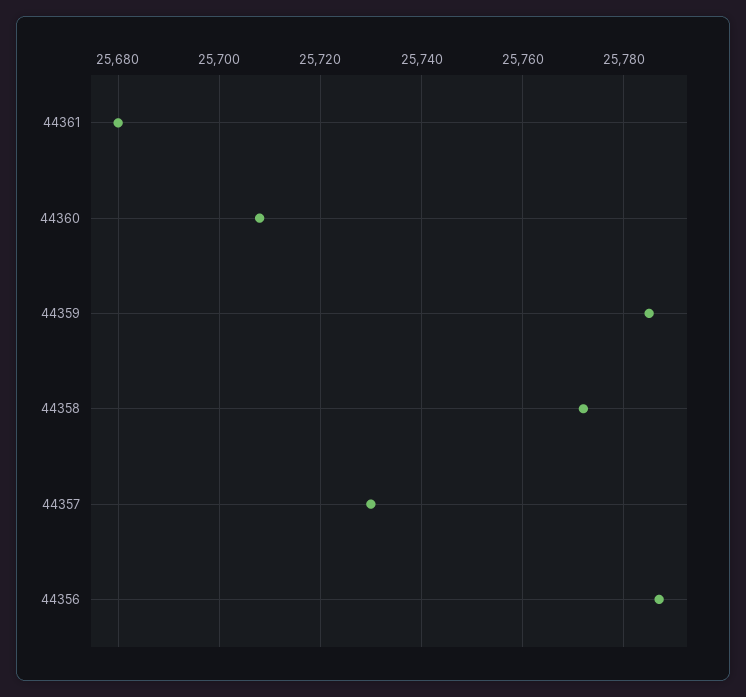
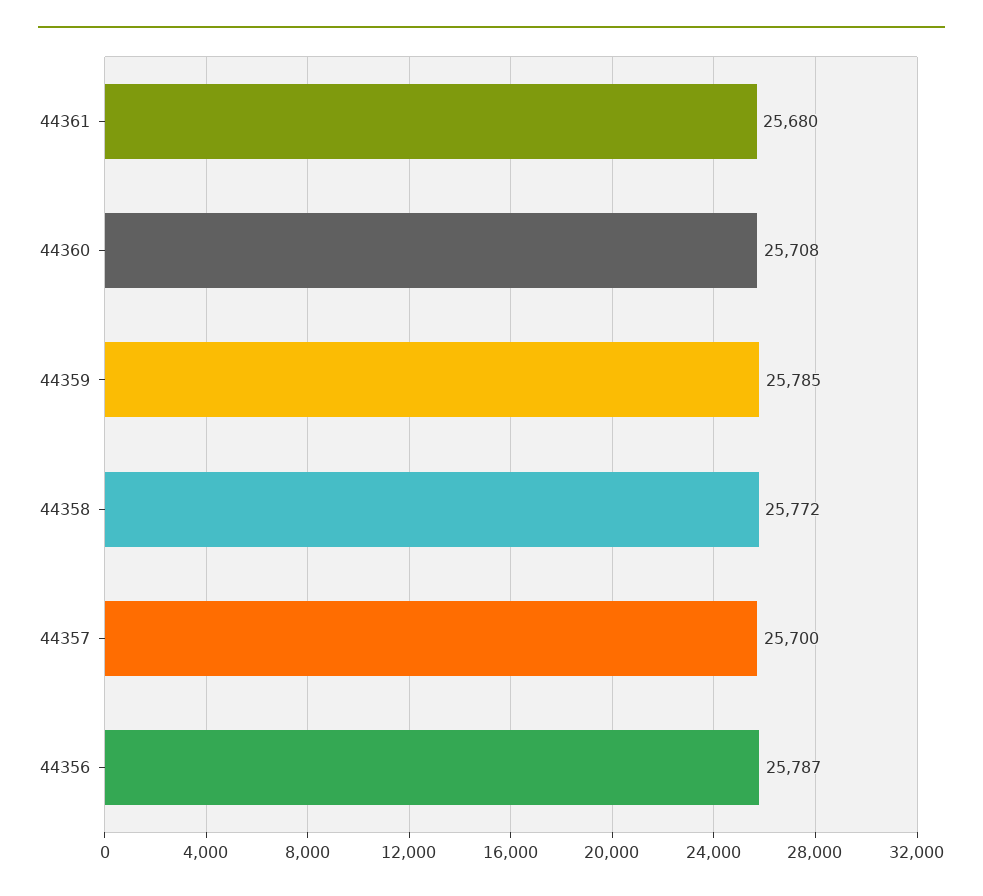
  {
    "44361": 25680,
    "44360": 25708,
    "44359": 25785,
    "44358": 25772,
-   "44357": 25730,
+   "44357": 25700,
    "44356": 25787
  }

